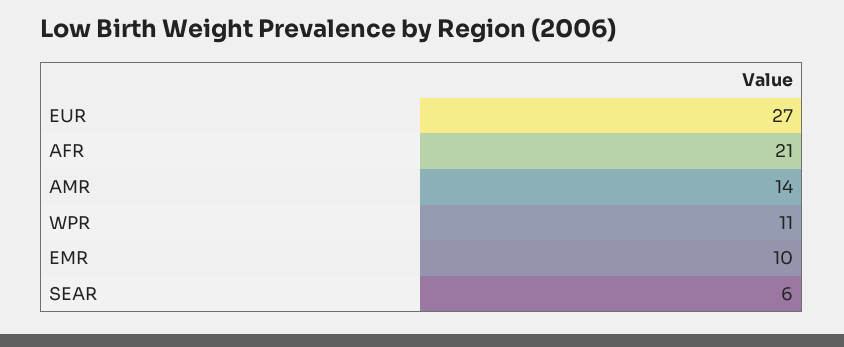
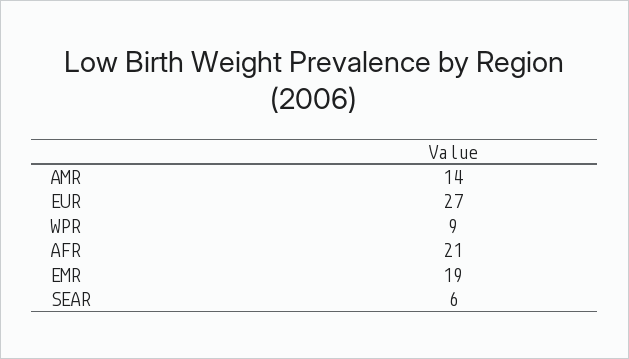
  {
    "EUR": 27,
    "AFR": 21,
    "AMR": 14,
-   "WPR": 11,
+   "WPR": 9,
-   "EMR": 10,
+   "EMR": 19,
    "SEAR": 6
  }

